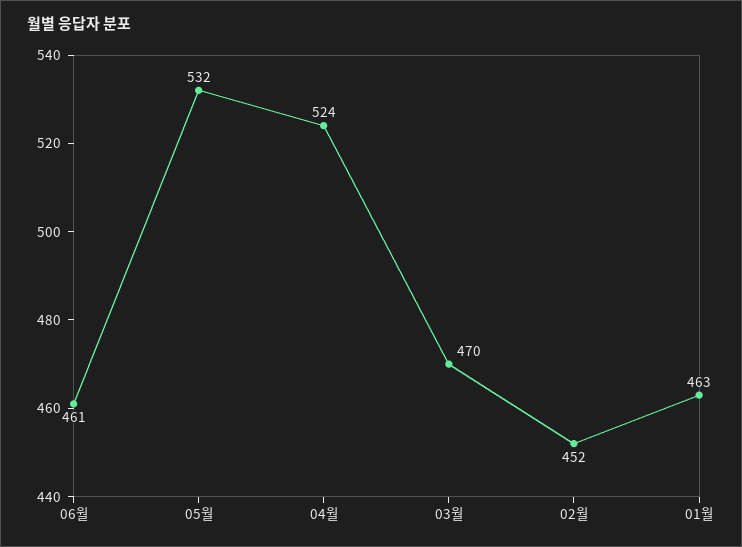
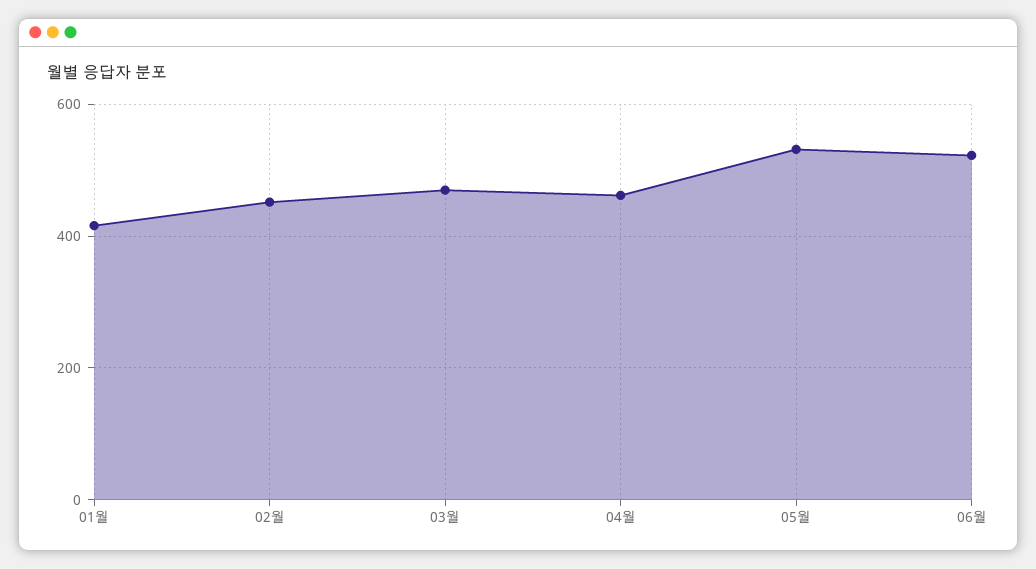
  {
-   "06월": 461,
+   "06월": 520,
    "05월": 532,
-   "04월": 524,
+   "04월": 460,
    "03월": 470,
    "02월": 452,
-   "01월": 463
+   "01월": 420
  }

